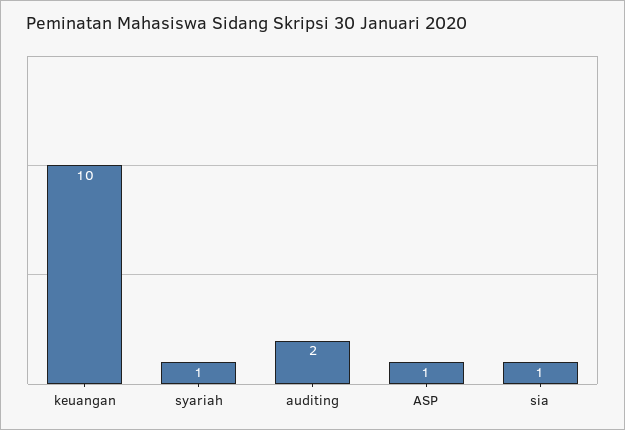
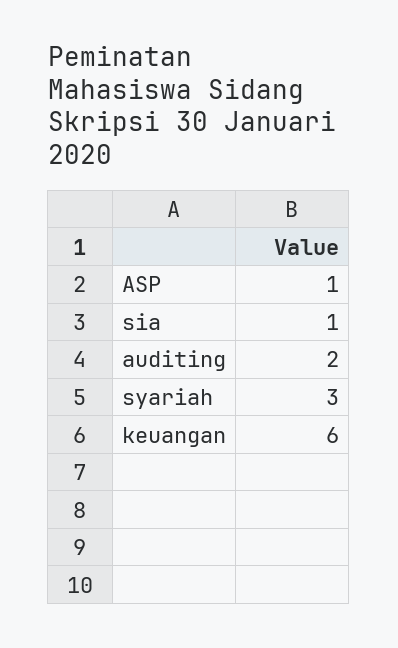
  {
-   "keuangan": 10,
+   "keuangan": 6,
-   "syariah": 1,
+   "syariah": 3,
    "auditing": 2,
    "ASP": 1,
    "sia": 1
  }

